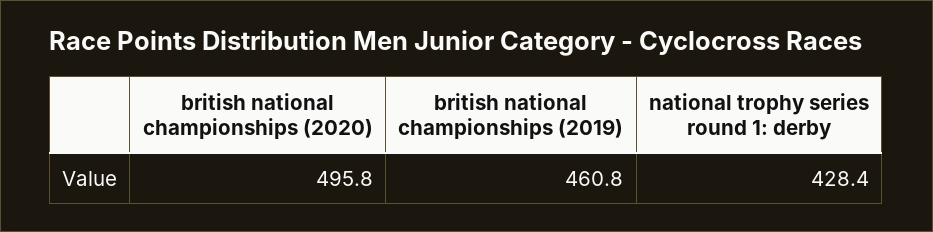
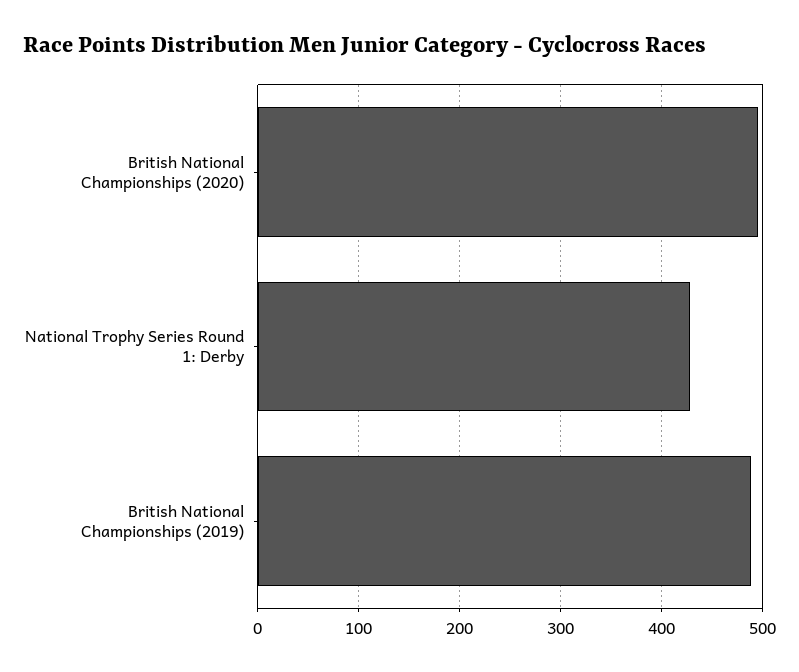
  {
    "british national championships (2020)": 495.8,
-   "british national championships (2019)": 460.8,
+   "british national championships (2019)": 490,
    "national trophy series round 1: derby": 428.4
  }

